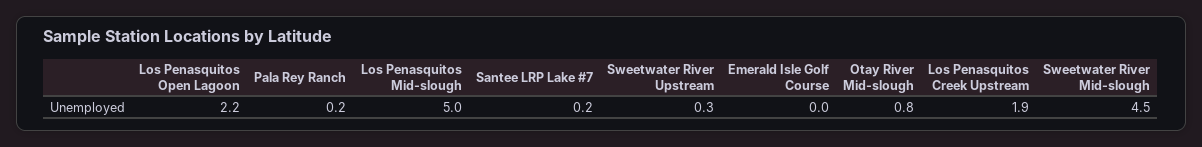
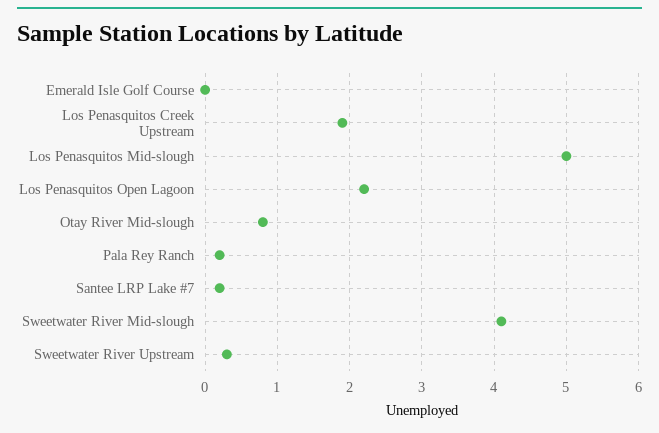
  {
    "Los Penasquitos Open Lagoon": 2.2,
    "Pala Rey Ranch": 0.2,
    "Los Penasquitos Mid-slough": 5,
    "Santee LRP Lake #7": 0.2,
    "Sweetwater River Upstream": 0.3,
    "Emerald Isle Golf Course": 0,
    "Otay River Mid-slough": 0.8,
    "Los Penasquitos Creek Upstream": 1.9,
-   "Sweetwater River Mid-slough": 4.5
+   "Sweetwater River Mid-slough": 4.1
  }

